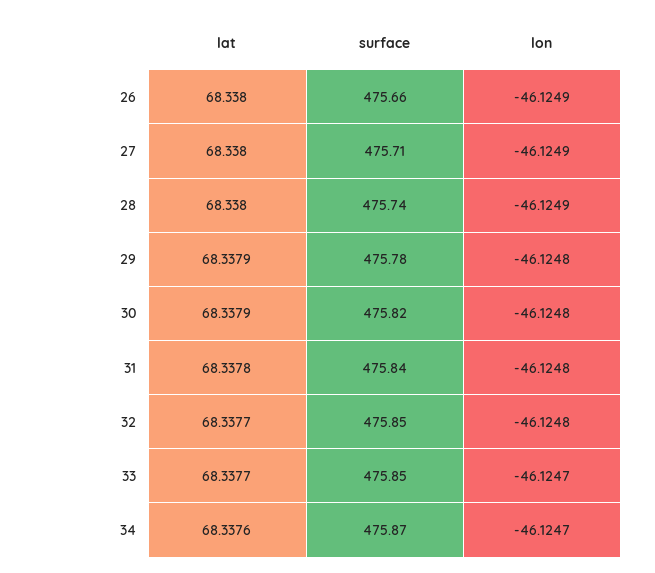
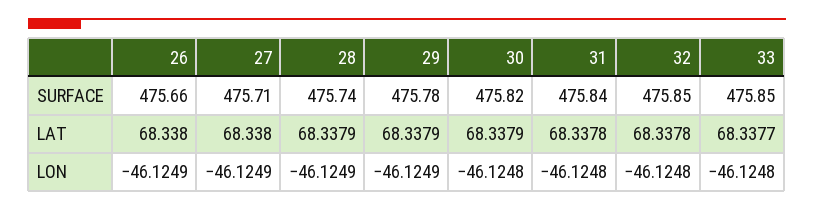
  {
    "lat": {
      "26": 68.338,
      "27": 68.338,
-     "28": 68.338,
+     "28": 68.3379,
      "29": 68.3379,
      "30": 68.3379,
      "31": 68.3378,
-     "32": 68.3377,
+     "32": 68.3378,
-     "33": 68.3377,
+     "33": 68.3377
-     "34": 68.3376
    },
    "surface": {
      "26": 475.66,
      "27": 475.71,
      "28": 475.74,
      "29": 475.78,
      "30": 475.82,
      "31": 475.84,
      "32": 475.85,
-     "33": 475.85,
+     "33": 475.85
-     "34": 475.87
    },
    "lon": {
      "26": -46.1249,
      "27": -46.1249,
      "28": -46.1249,
-     "29": -46.1248,
+     "29": -46.1249,
      "30": -46.1248,
      "31": -46.1248,
      "32": -46.1248,
-     "33": -46.1247,
+     "33": -46.1248
-     "34": -46.1247
    }
  }

